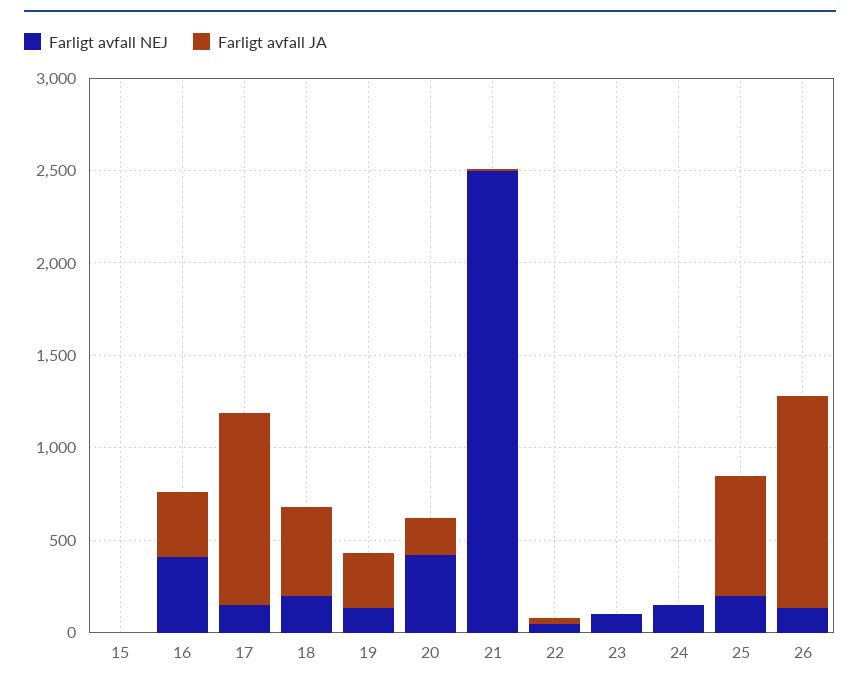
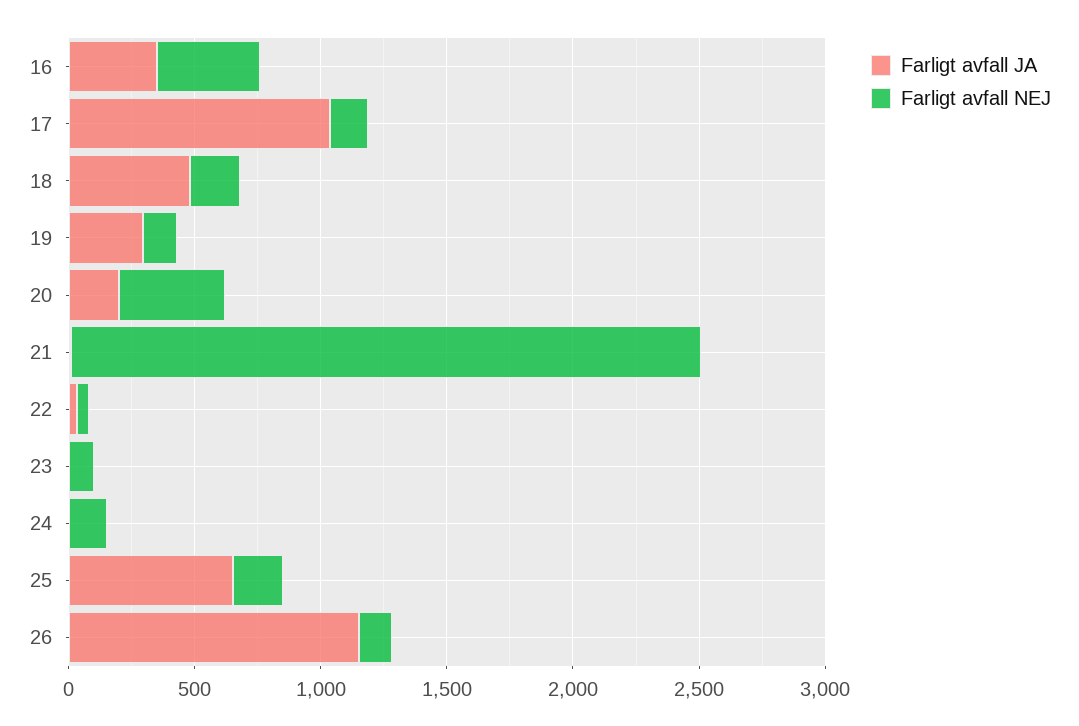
  {
    "Farligt avfall NEJ": {
-     "15": 0,
      "16": 400,
      "17": 200,
      "18": 200,
      "19": 100,
      "20": 400,
      "21": 2500,
      "22": 0,
      "23": 100,
      "24": 200,
      "25": 200,
      "26": 100
    },
    "Farligt avfall JA": {
-     "15": 0,
      "16": 400,
      "17": 1000,
      "18": 500,
      "19": 300,
      "20": 200,
      "21": 0,
      "22": 0,
      "23": 0,
      "24": 0,
      "25": 700,
      "26": 1200
    }
  }

